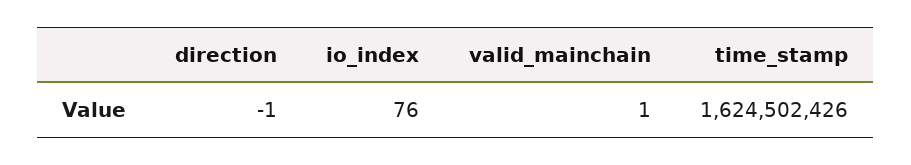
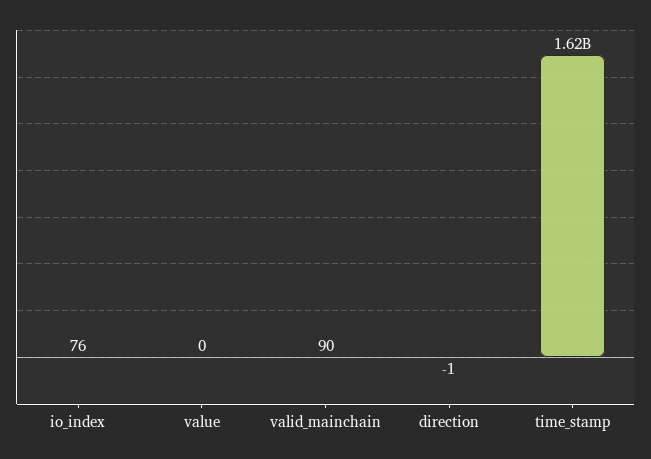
  {
    "direction": -1,
    "io_index": 76,
-   "valid_mainchain": 1,
+   "valid_mainchain": 90,
-   "time_stamp": 1624502426
+   "time_stamp": 1624502426,
+   "value": 0
  }

